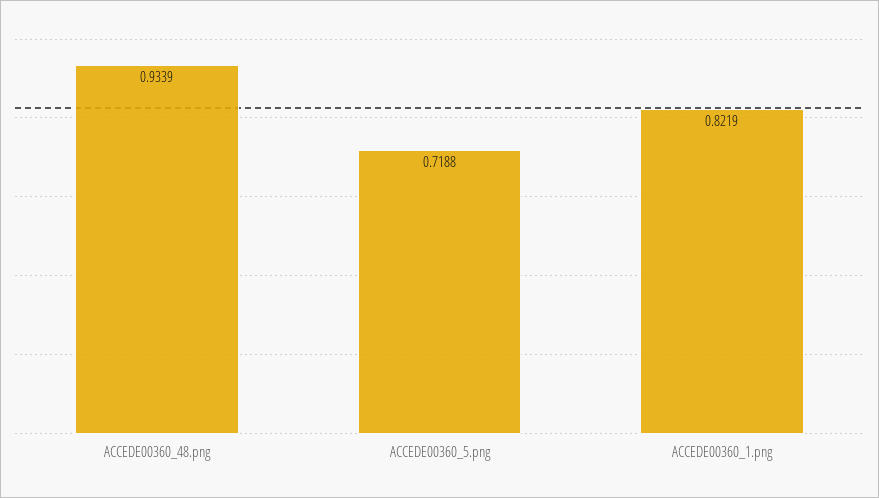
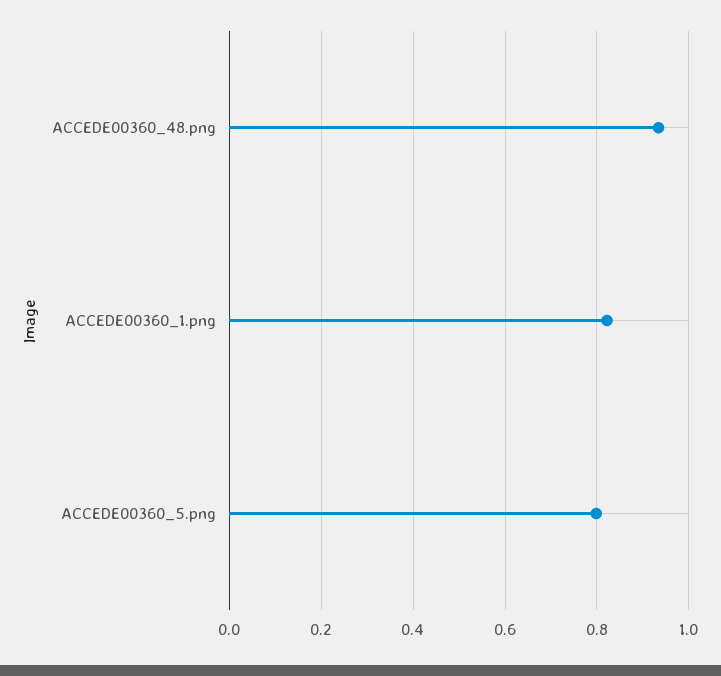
  {
    "ACCEDE00360_48.png": 0.9339,
-   "ACCEDE00360_5.png": 0.7188,
+   "ACCEDE00360_5.png": 0.8,
    "ACCEDE00360_1.png": 0.8219
  }

